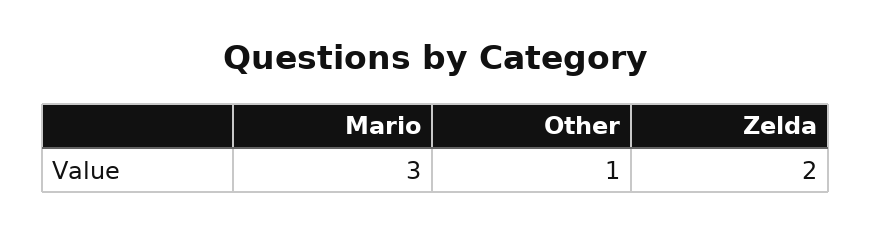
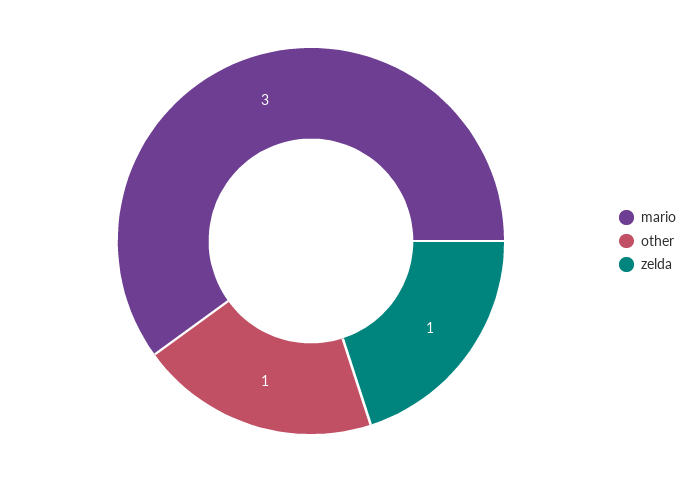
  {
    "Mario": 3,
    "Other": 1,
-   "Zelda": 2
+   "Zelda": 1
  }

